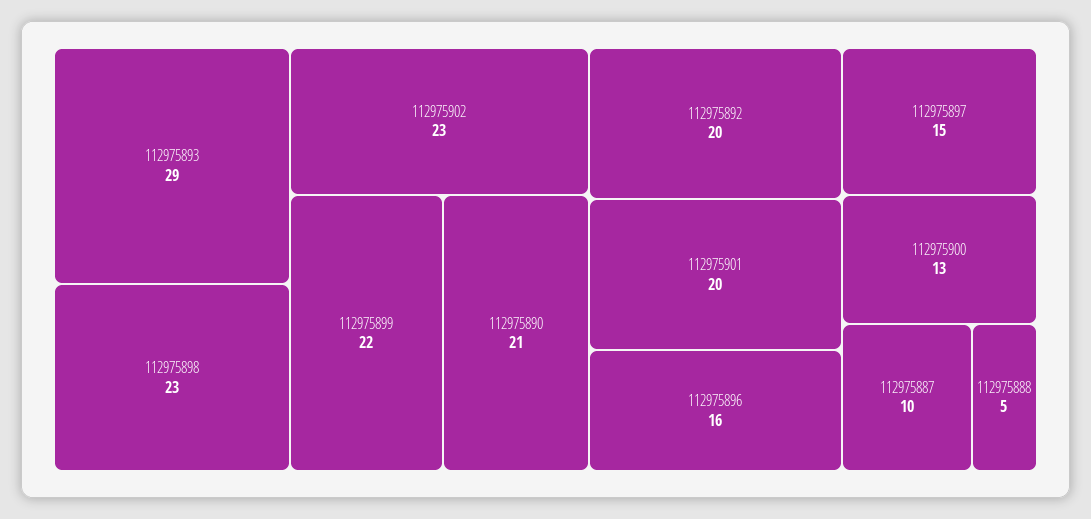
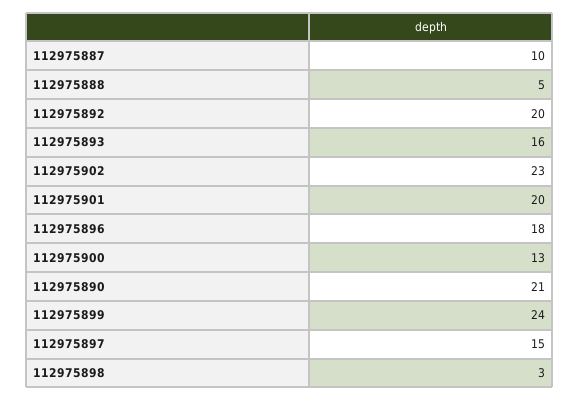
  {
-   "112975893": 29,
+   "112975893": 16,
-   "112975898": 23,
+   "112975898": 3,
    "112975902": 23,
-   "112975899": 22,
+   "112975899": 24,
    "112975890": 21,
    "112975892": 20,
    "112975901": 20,
-   "112975896": 16,
+   "112975896": 18,
    "112975897": 15,
    "112975900": 13,
    "112975887": 10,
    "112975888": 5
  }

